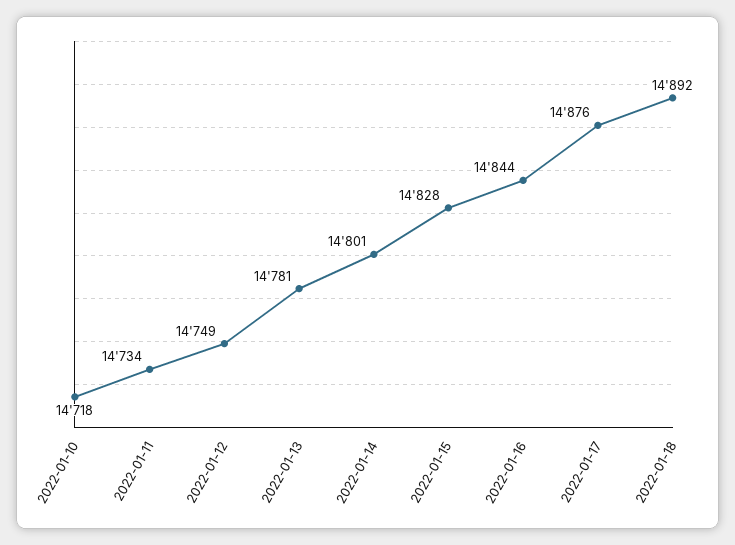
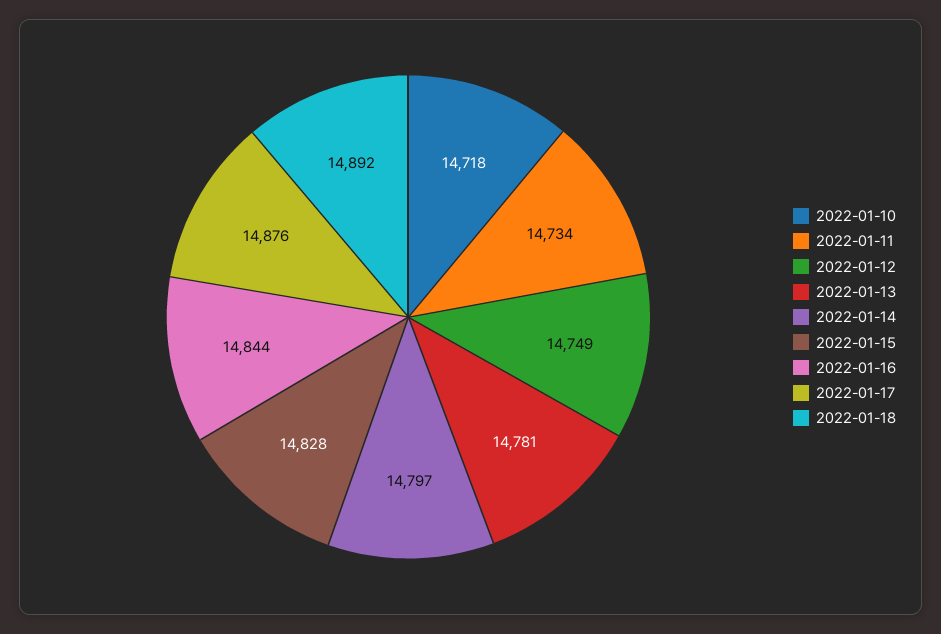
  {
    "2022-01-10": 14718,
    "2022-01-11": 14734,
    "2022-01-12": 14749,
    "2022-01-13": 14781,
-   "2022-01-14": 14801,
+   "2022-01-14": 14797,
    "2022-01-15": 14828,
    "2022-01-16": 14844,
    "2022-01-17": 14876,
    "2022-01-18": 14892
  }

